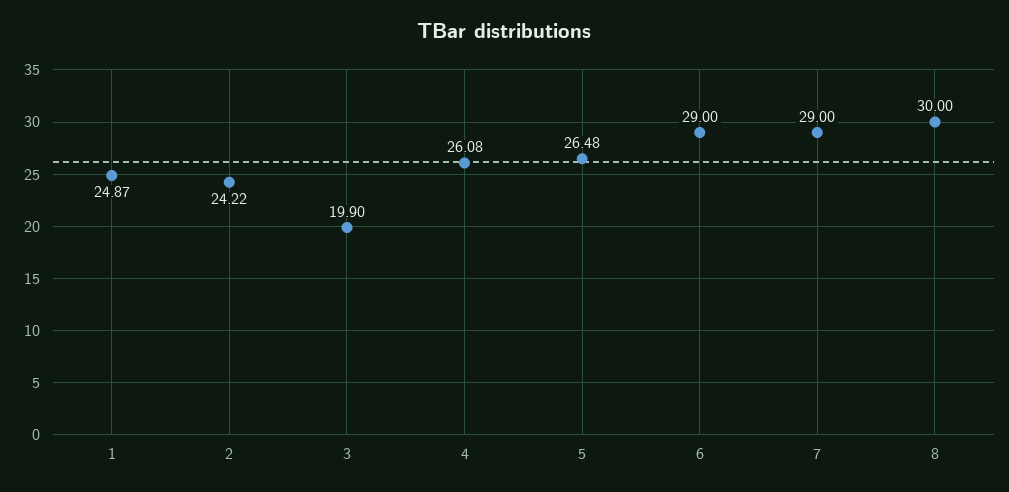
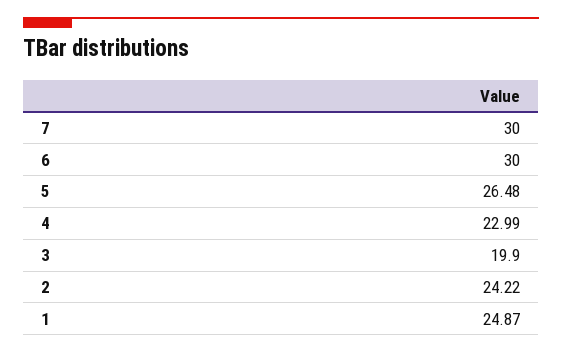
  {
    "1": 24.87,
    "2": 24.22,
    "3": 19.9,
-   "4": 26.08,
+   "4": 22.99,
    "5": 26.48,
-   "6": 29,
+   "6": 30,
-   "7": 29,
+   "7": 30
-   "8": 30
  }

